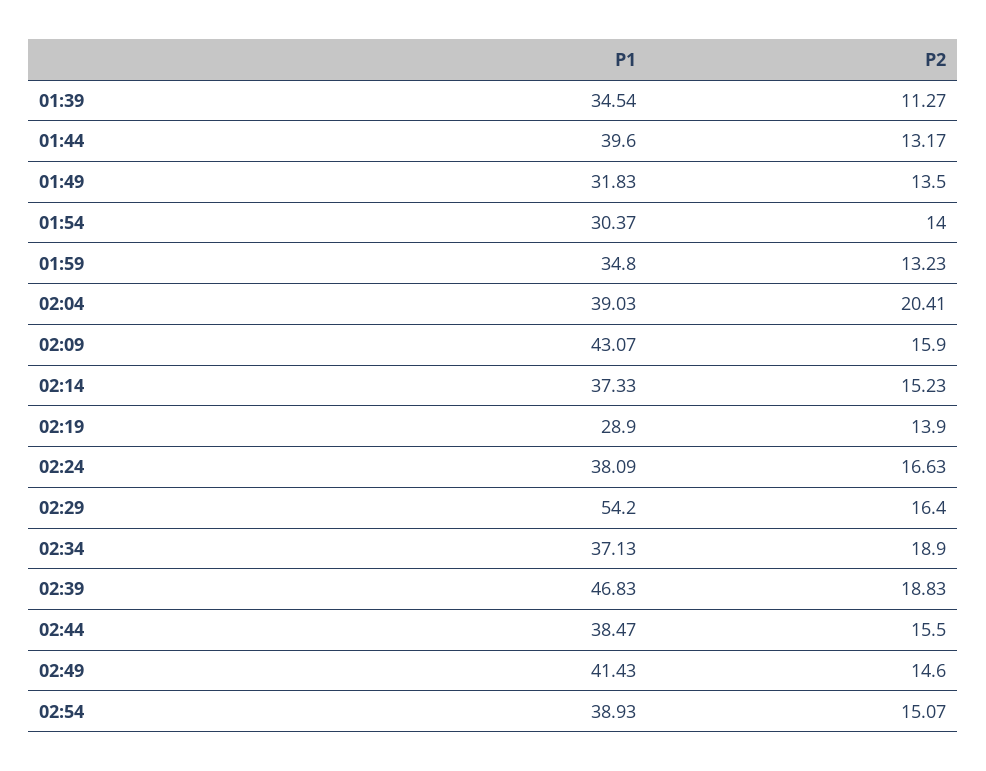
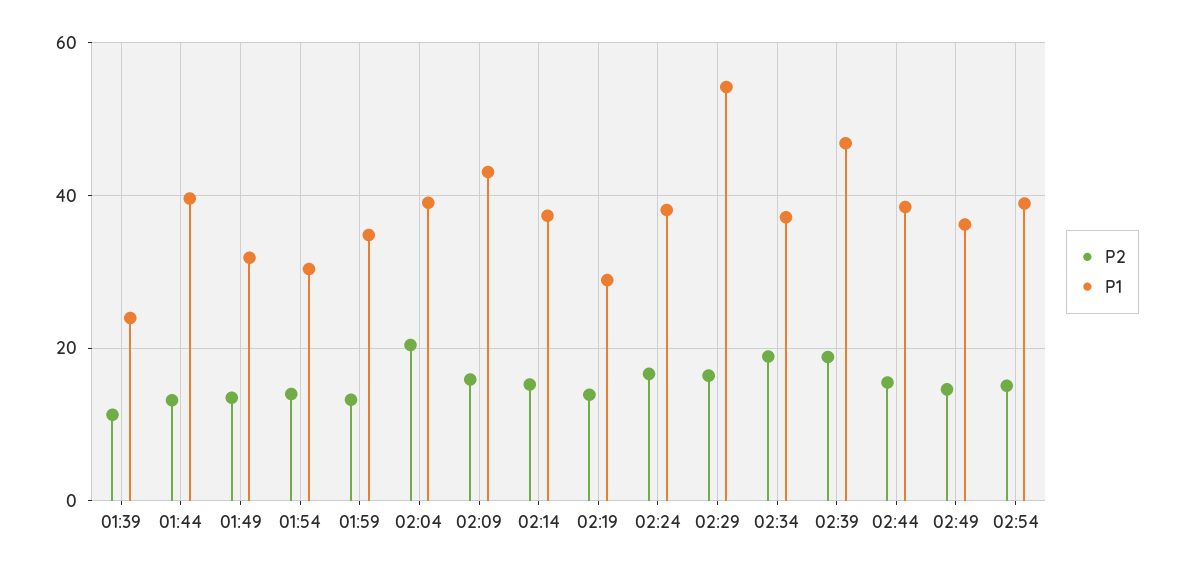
  {
    "P1": {
-     "01:39": 34.54,
+     "01:39": 24,
      "01:44": 39.6,
      "01:49": 31.83,
      "01:54": 30.37,
      "01:59": 34.8,
      "02:04": 39.03,
      "02:09": 43.07,
      "02:14": 37.33,
      "02:19": 28.9,
      "02:24": 38.09,
      "02:29": 54.2,
      "02:34": 37.13,
      "02:39": 46.83,
      "02:44": 38.47,
-     "02:49": 41.43,
+     "02:49": 36,
      "02:54": 38.93
    },
    "P2": {
      "01:39": 11.27,
      "01:44": 13.17,
      "01:49": 13.5,
      "01:54": 14,
      "01:59": 13.23,
      "02:04": 20.41,
      "02:09": 15.9,
      "02:14": 15.23,
      "02:19": 13.9,
      "02:24": 16.63,
      "02:29": 16.4,
      "02:34": 18.9,
      "02:39": 18.83,
      "02:44": 15.5,
      "02:49": 14.6,
      "02:54": 15.07
    }
  }

